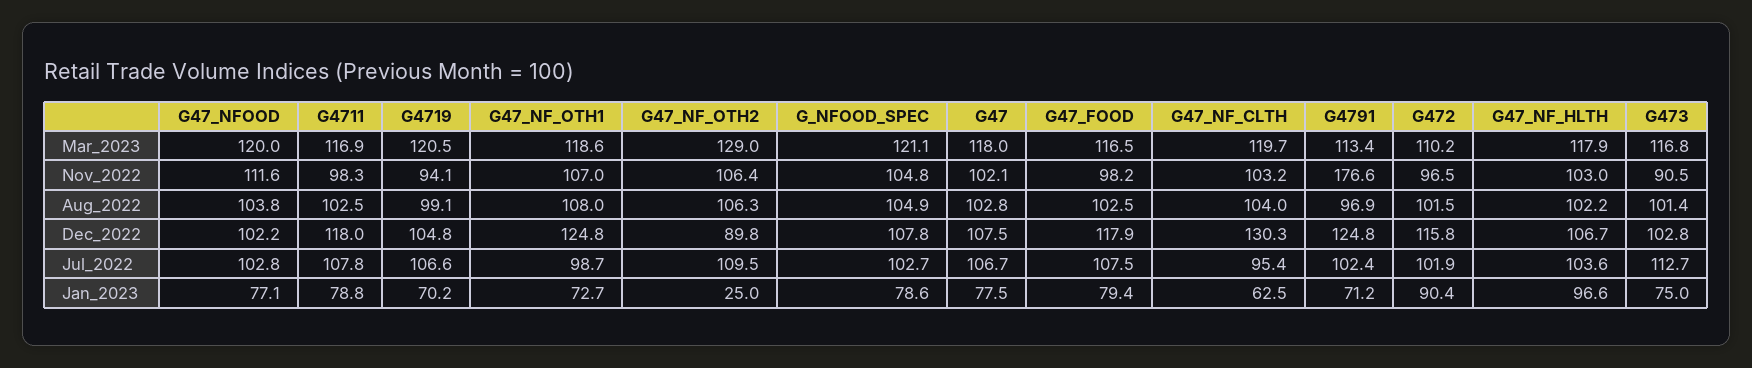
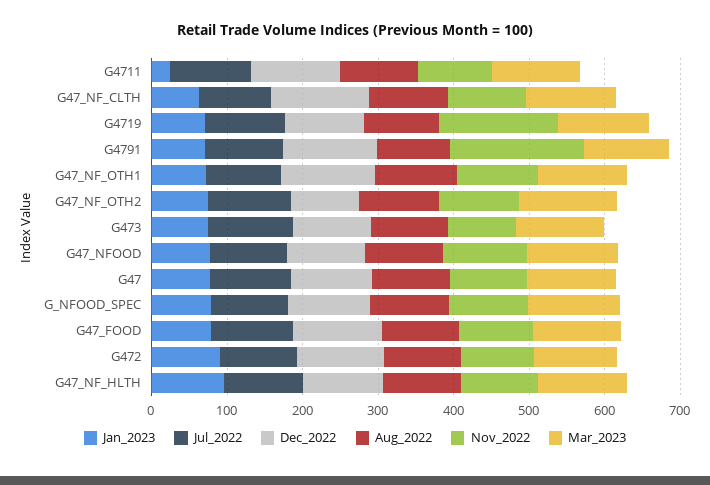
  {
    "Mar_2023": {
      "G47_NFOOD": 120,
      "G4711": 116.9,
      "G4719": 120.5,
      "G47_NF_OTH1": 118.6,
      "G47_NF_OTH2": 129,
      "G_NFOOD_SPEC": 121.1,
      "G47": 118,
      "G47_FOOD": 116.5,
      "G47_NF_CLTH": 119.7,
      "G4791": 113.4,
      "G472": 110.2,
      "G47_NF_HLTH": 117.9,
      "G473": 116.8
    },
    "Nov_2022": {
      "G47_NFOOD": 111.6,
      "G4711": 98.3,
-     "G4719": 94.1,
+     "G4719": 160,
      "G47_NF_OTH1": 107,
      "G47_NF_OTH2": 106.4,
      "G_NFOOD_SPEC": 104.8,
      "G47": 102.1,
      "G47_FOOD": 98.2,
      "G47_NF_CLTH": 103.2,
      "G4791": 176.6,
      "G472": 96.5,
      "G47_NF_HLTH": 103,
      "G473": 90.5
    },
    "Aug_2022": {
      "G47_NFOOD": 103.8,
      "G4711": 102.5,
      "G4719": 99.1,
      "G47_NF_OTH1": 108,
      "G47_NF_OTH2": 106.3,
      "G_NFOOD_SPEC": 104.9,
      "G47": 102.8,
      "G47_FOOD": 102.5,
      "G47_NF_CLTH": 104,
      "G4791": 96.9,
      "G472": 101.5,
      "G47_NF_HLTH": 102.2,
      "G473": 101.4
    },
    "Dec_2022": {
      "G47_NFOOD": 102.2,
      "G4711": 118,
      "G4719": 104.8,
      "G47_NF_OTH1": 124.8,
      "G47_NF_OTH2": 89.8,
      "G_NFOOD_SPEC": 107.8,
      "G47": 107.5,
      "G47_FOOD": 117.9,
      "G47_NF_CLTH": 130.3,
      "G4791": 124.8,
      "G472": 115.8,
      "G47_NF_HLTH": 106.7,
      "G473": 102.8
    },
    "Jul_2022": {
      "G47_NFOOD": 102.8,
      "G4711": 107.8,
      "G4719": 106.6,
      "G47_NF_OTH1": 98.7,
      "G47_NF_OTH2": 109.5,
      "G_NFOOD_SPEC": 102.7,
      "G47": 106.7,
      "G47_FOOD": 107.5,
      "G47_NF_CLTH": 95.4,
      "G4791": 102.4,
      "G472": 101.9,
      "G47_NF_HLTH": 103.6,
      "G473": 112.7
    },
    "Jan_2023": {
      "G47_NFOOD": 77.1,
-     "G4711": 78.8,
+     "G4711": 20,
      "G4719": 70.2,
      "G47_NF_OTH1": 72.7,
-     "G47_NF_OTH2": 25,
+     "G47_NF_OTH2": 80,
      "G_NFOOD_SPEC": 78.6,
      "G47": 77.5,
      "G47_FOOD": 79.4,
      "G47_NF_CLTH": 62.5,
      "G4791": 71.2,
      "G472": 90.4,
      "G47_NF_HLTH": 96.6,
      "G473": 75
    }
  }

